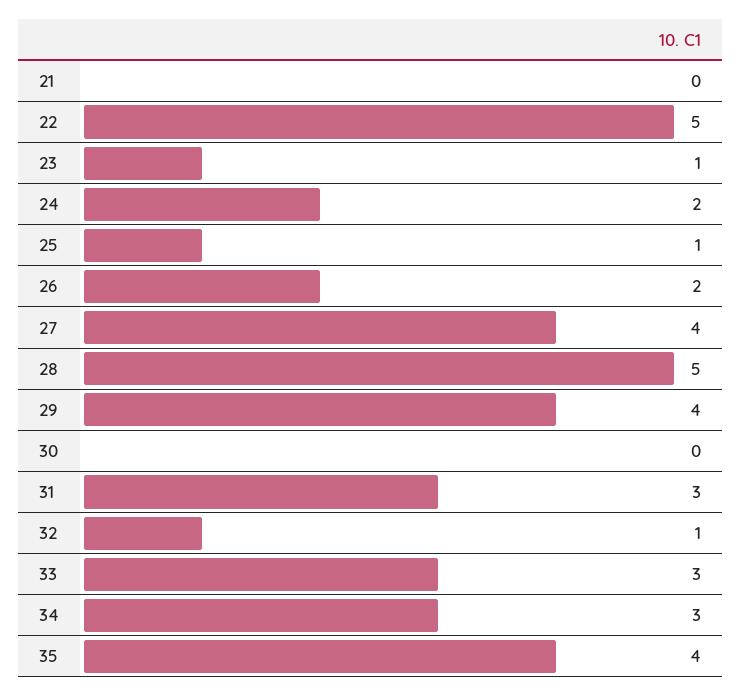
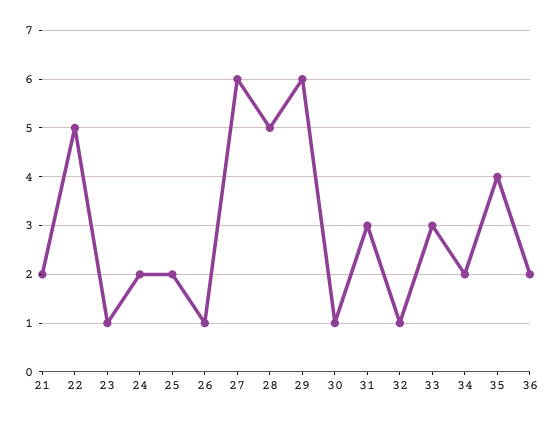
  {
-   "21": 0,
+   "21": 2,
    "22": 5,
    "23": 1,
    "24": 2,
-   "25": 1,
+   "25": 2,
-   "26": 2,
+   "26": 1,
-   "27": 4,
+   "27": 6,
    "28": 5,
-   "29": 4,
+   "29": 6,
-   "30": 0,
+   "30": 1,
    "31": 3,
    "32": 1,
    "33": 3,
-   "34": 3,
+   "34": 2,
-   "35": 4
+   "35": 4,
+   "36": 2
  }

